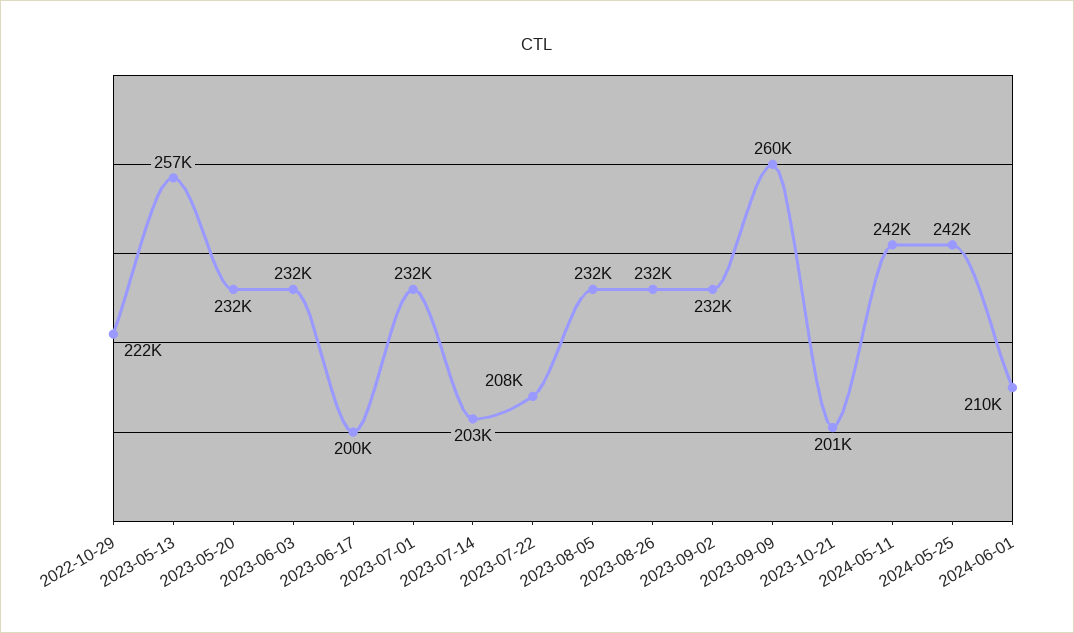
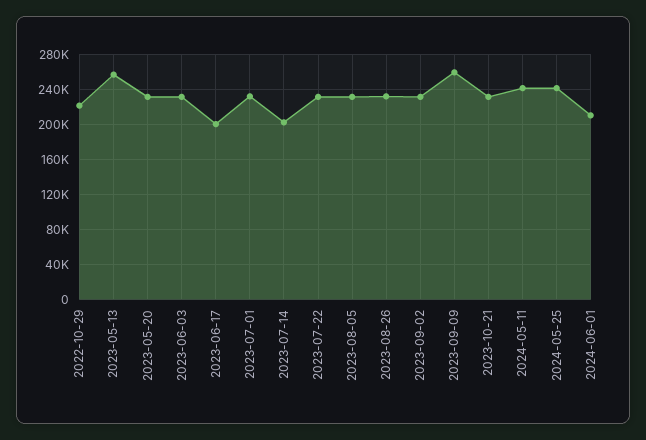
  {
    "2022-10-29": 222000,
    "2023-05-13": 257000,
    "2023-05-20": 232000,
    "2023-06-03": 232000,
    "2023-06-17": 200000,
    "2023-07-01": 232000,
    "2023-07-14": 203000,
-   "2023-07-22": 208000,
+   "2023-07-22": 230000,
    "2023-08-05": 232000,
    "2023-08-26": 232000,
    "2023-09-02": 232000,
    "2023-09-09": 260000,
-   "2023-10-21": 201000,
+   "2023-10-21": 230000,
    "2024-05-11": 242000,
    "2024-05-25": 242000,
    "2024-06-01": 210000
  }

